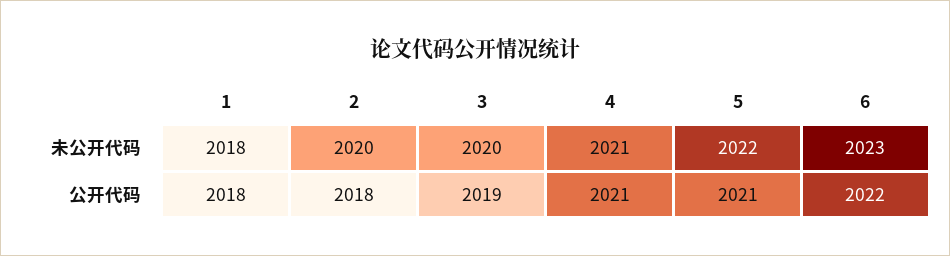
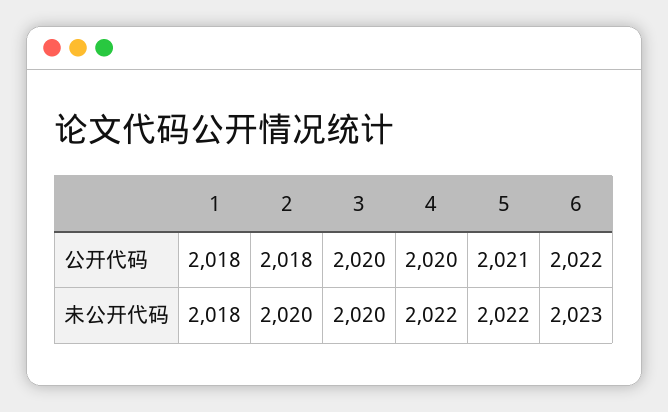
  {
    "1": {
      "未公开代码": 2018,
      "公开代码": 2018
    },
    "2": {
      "未公开代码": 2020,
      "公开代码": 2018
    },
    "3": {
      "未公开代码": 2020,
-     "公开代码": 2019
+     "公开代码": 2020
    },
    "4": {
-     "未公开代码": 2021,
+     "未公开代码": 2022,
-     "公开代码": 2021
+     "公开代码": 2020
    },
    "5": {
      "未公开代码": 2022,
      "公开代码": 2021
    },
    "6": {
      "未公开代码": 2023,
      "公开代码": 2022
    }
  }

